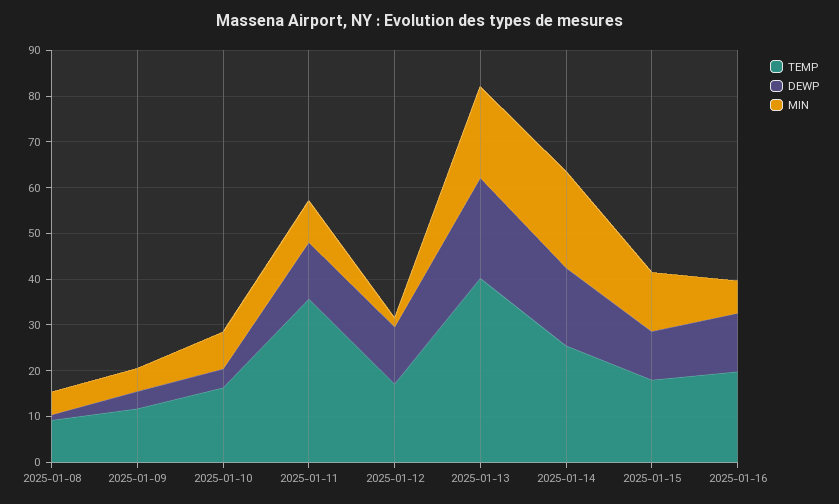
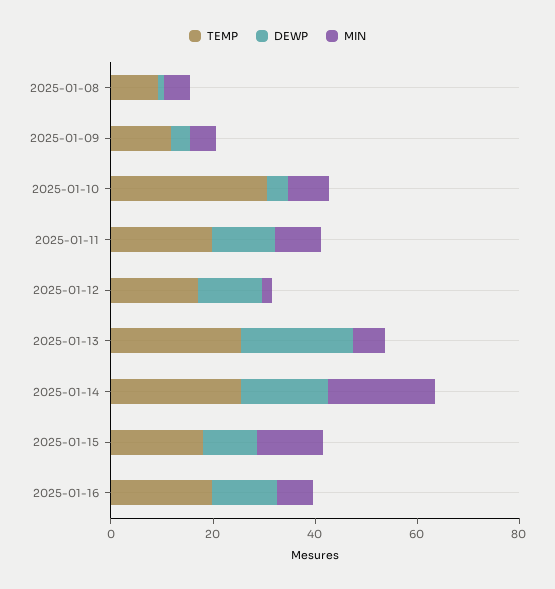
  {
    "TEMP": {
      "2025-01-08": 10,
      "2025-01-09": 12,
-     "2025-01-10": 16,
+     "2025-01-10": 30,
-     "2025-01-11": 36,
+     "2025-01-11": 20,
      "2025-01-12": 18,
-     "2025-01-13": 40,
+     "2025-01-13": 25,
      "2025-01-14": 26,
      "2025-01-15": 18,
      "2025-01-16": 20
    },
    "DEWP": {
      "2025-01-08": 2,
      "2025-01-09": 4,
      "2025-01-10": 4,
      "2025-01-11": 12,
      "2025-01-12": 12,
      "2025-01-13": 22,
      "2025-01-14": 18,
      "2025-01-15": 10,
      "2025-01-16": 12
    },
    "MIN": {
      "2025-01-08": 6,
      "2025-01-09": 6,
      "2025-01-10": 8,
      "2025-01-11": 10,
      "2025-01-12": 2,
-     "2025-01-13": 20,
+     "2025-01-13": 5,
      "2025-01-14": 22,
      "2025-01-15": 12,
      "2025-01-16": 8
    }
  }

